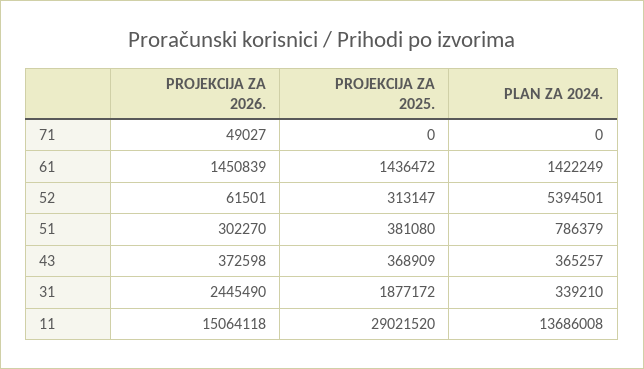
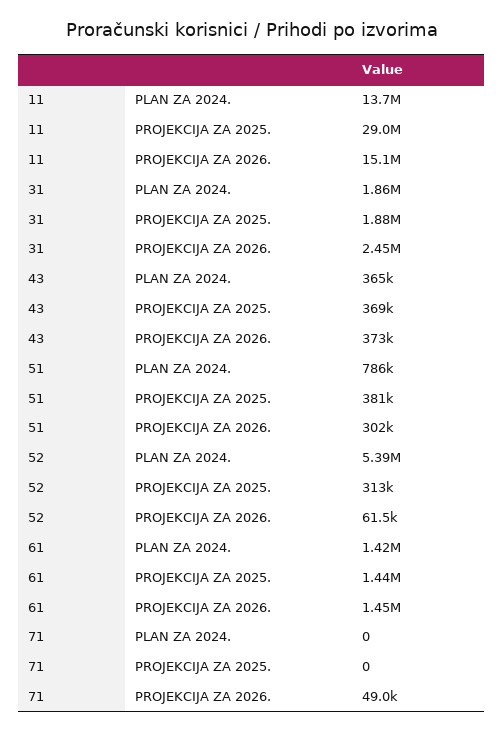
  {
    "PROJEKCIJA ZA 2026.": {
      "71": 49027,
      "61": 1450839,
      "52": 61501,
      "51": 302270,
      "43": 372598,
      "31": 2445490,
      "11": 15064118
    },
    "PROJEKCIJA ZA 2025.": {
      "71": 0,
      "61": 1436472,
      "52": 313147,
      "51": 381080,
      "43": 368909,
      "31": 1877172,
      "11": 29021520
    },
    "PLAN ZA 2024.": {
      "71": 0,
      "61": 1422249,
      "52": 5394501,
      "51": 786379,
      "43": 365257,
-     "31": 339210,
+     "31": 1860000,
      "11": 13686008
    }
  }

